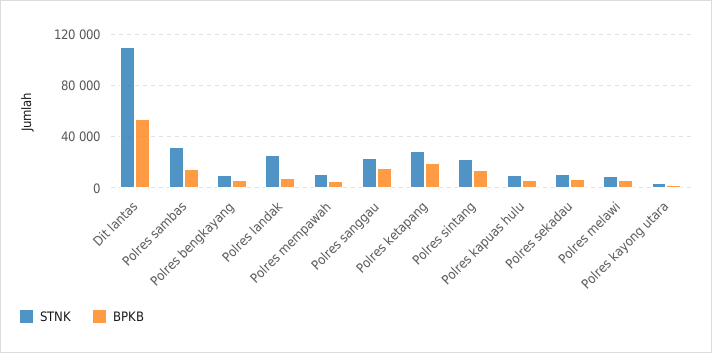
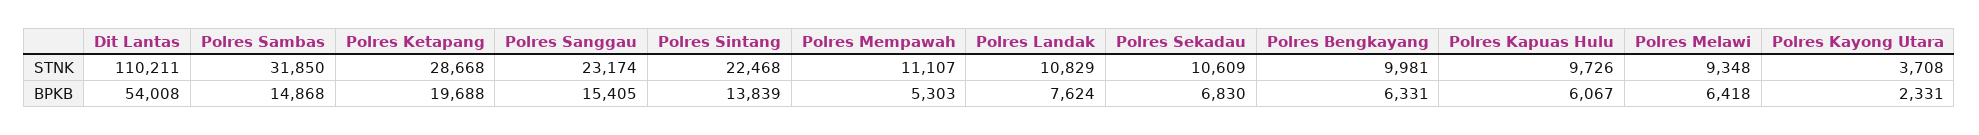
  {
    "STNK": {
      "Dit lantas": 110211,
      "Polres sambas": 31850,
      "Polres bengkayang": 9981,
-     "Polres landak": 25000,
+     "Polres landak": 10829,
      "Polres mempawah": 11107,
      "Polres sanggau": 23174,
      "Polres ketapang": 28668,
      "Polres sintang": 22468,
      "Polres kapuas hulu": 9726,
      "Polres sekadau": 10609,
      "Polres melawi": 9348,
      "Polres kayong utara": 3708
    },
    "BPKB": {
      "Dit lantas": 54008,
      "Polres sambas": 14868,
      "Polres bengkayang": 6331,
      "Polres landak": 7624,
      "Polres mempawah": 5303,
      "Polres sanggau": 15405,
      "Polres ketapang": 19688,
      "Polres sintang": 13839,
      "Polres kapuas hulu": 6067,
      "Polres sekadau": 6830,
      "Polres melawi": 6418,
      "Polres kayong utara": 2331
    }
  }

